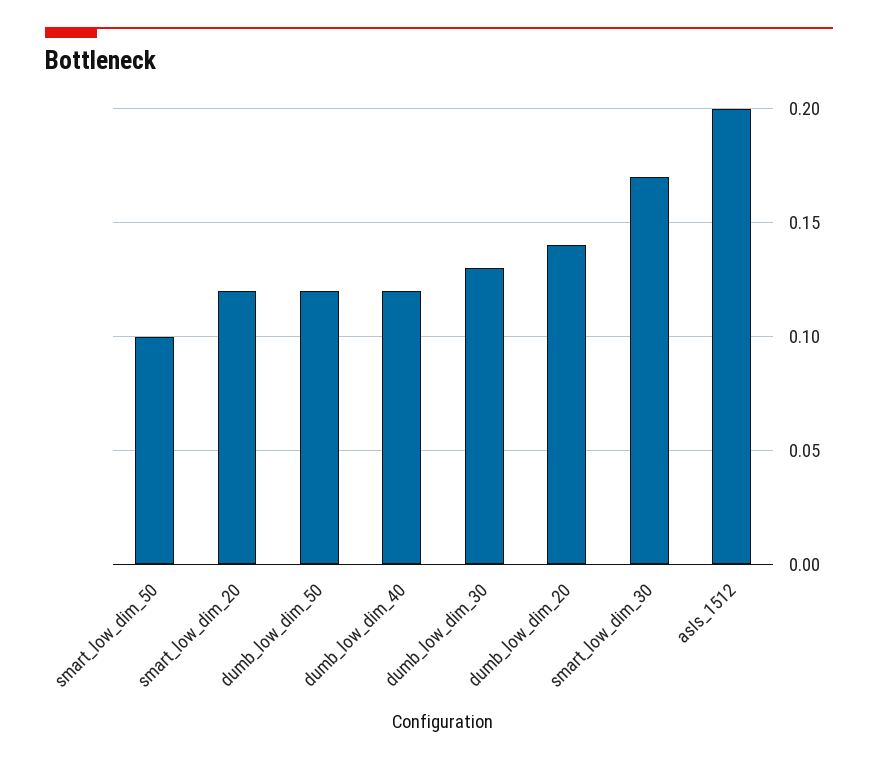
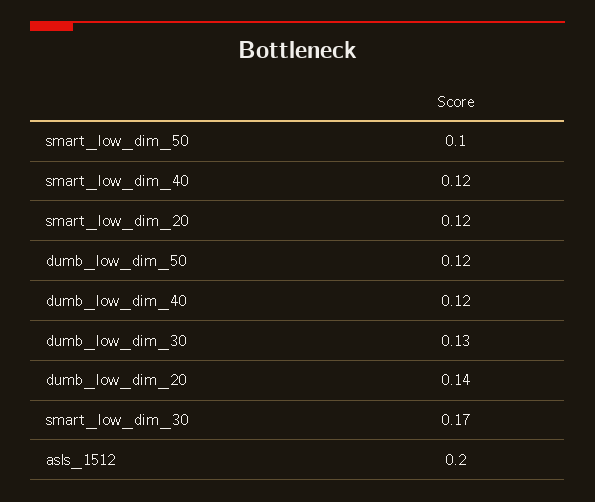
  {
    "smart_low_dim_50": 0.1,
    "smart_low_dim_20": 0.12,
    "dumb_low_dim_50": 0.12,
    "dumb_low_dim_40": 0.12,
    "dumb_low_dim_30": 0.13,
    "dumb_low_dim_20": 0.14,
    "smart_low_dim_30": 0.17,
-   "asIs_1512": 0.2
+   "asIs_1512": 0.2,
+   "smart_low_dim_40": 0.12
  }

